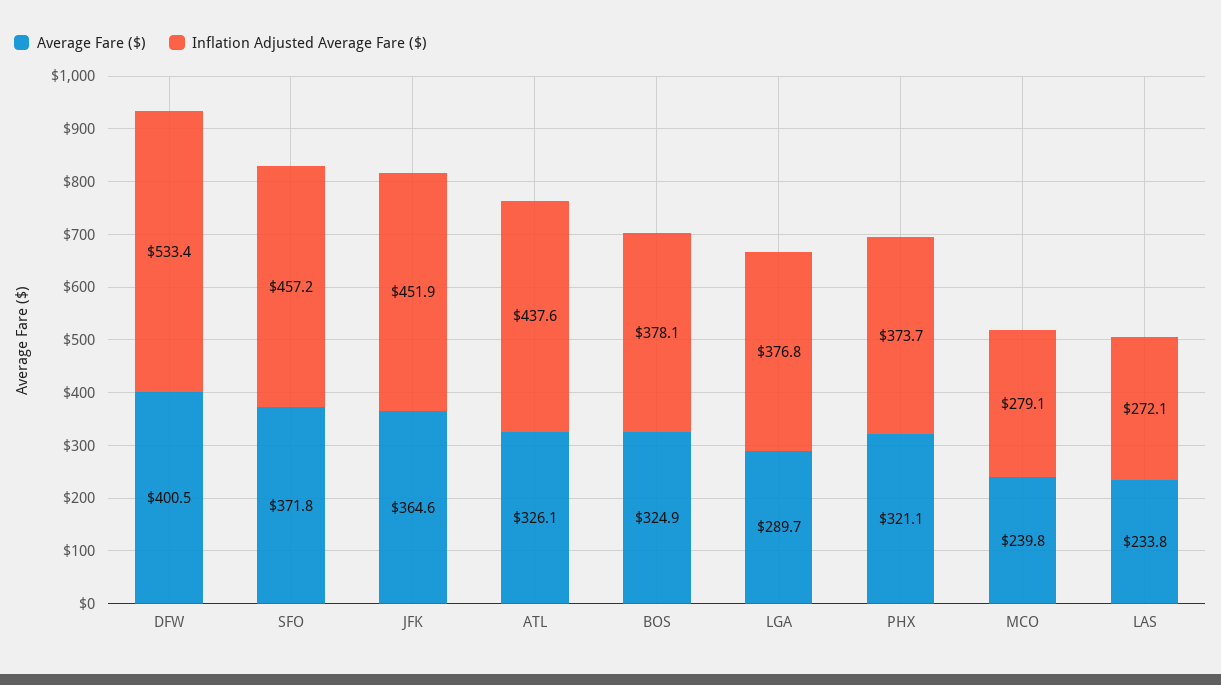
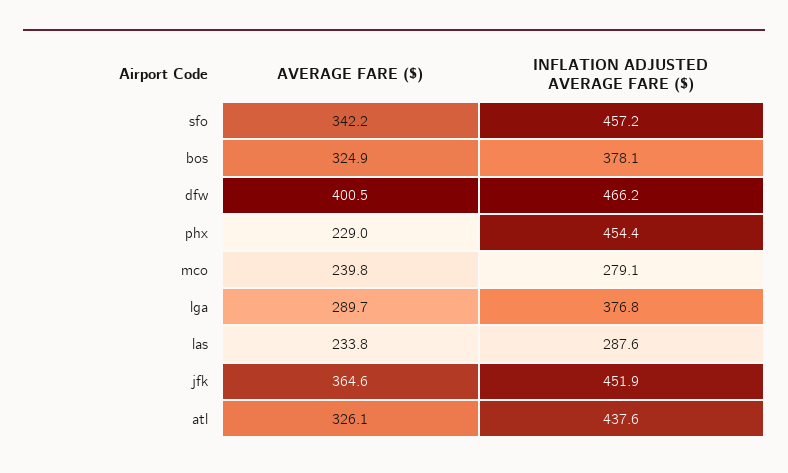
  {
    "Average Fare ($)": {
      "DFW": 400.5,
-     "SFO": 371.8,
+     "SFO": 342.2,
      "JFK": 364.6,
      "ATL": 326.1,
      "BOS": 324.9,
      "LGA": 289.7,
-     "PHX": 321.1,
+     "PHX": 229,
      "MCO": 239.8,
      "LAS": 233.8
    },
    "Inflation Adjusted Average Fare ($)": {
-     "DFW": 533.4,
+     "DFW": 466.2,
      "SFO": 457.2,
      "JFK": 451.9,
      "ATL": 437.6,
      "BOS": 378.1,
      "LGA": 376.8,
-     "PHX": 373.7,
+     "PHX": 454.4,
      "MCO": 279.1,
-     "LAS": 272.1
+     "LAS": 287.6
    }
  }

